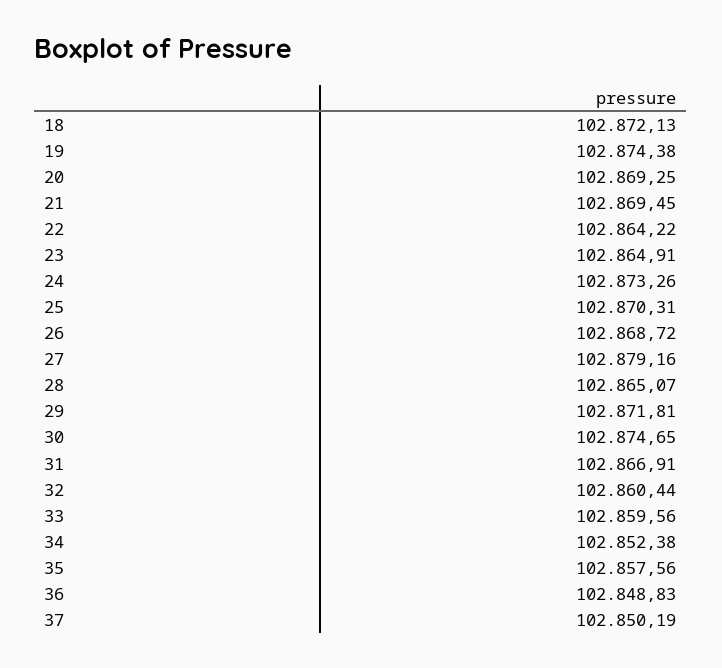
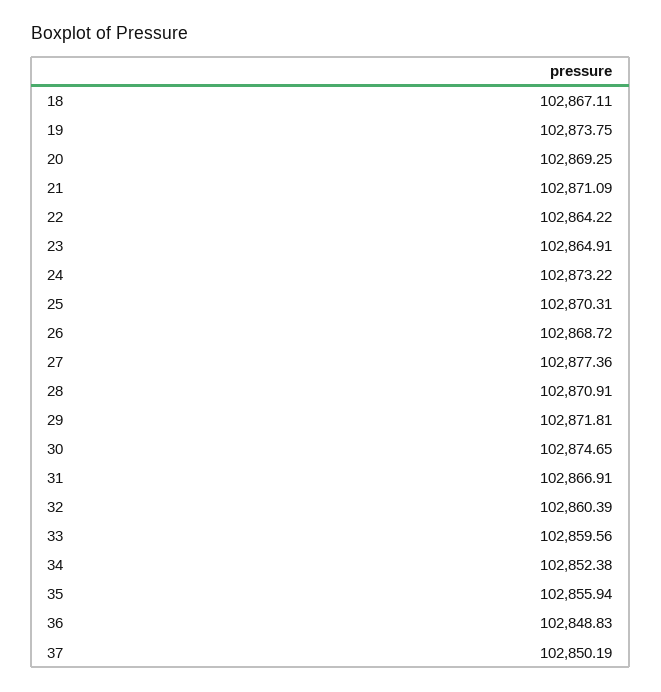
  {
-   "18": 102872.13,
+   "18": 102867.11,
-   "19": 102874.38,
+   "19": 102873.75,
    "20": 102869.25,
-   "21": 102869.45,
+   "21": 102871.09,
    "22": 102864.22,
    "23": 102864.91,
-   "24": 102873.26,
+   "24": 102873.22,
    "25": 102870.31,
    "26": 102868.72,
-   "27": 102879.16,
+   "27": 102877.36,
-   "28": 102865.07,
+   "28": 102870.91,
    "29": 102871.81,
    "30": 102874.65,
    "31": 102866.91,
-   "32": 102860.44,
+   "32": 102860.39,
    "33": 102859.56,
    "34": 102852.38,
-   "35": 102857.56,
+   "35": 102855.94,
    "36": 102848.83,
    "37": 102850.19
  }

